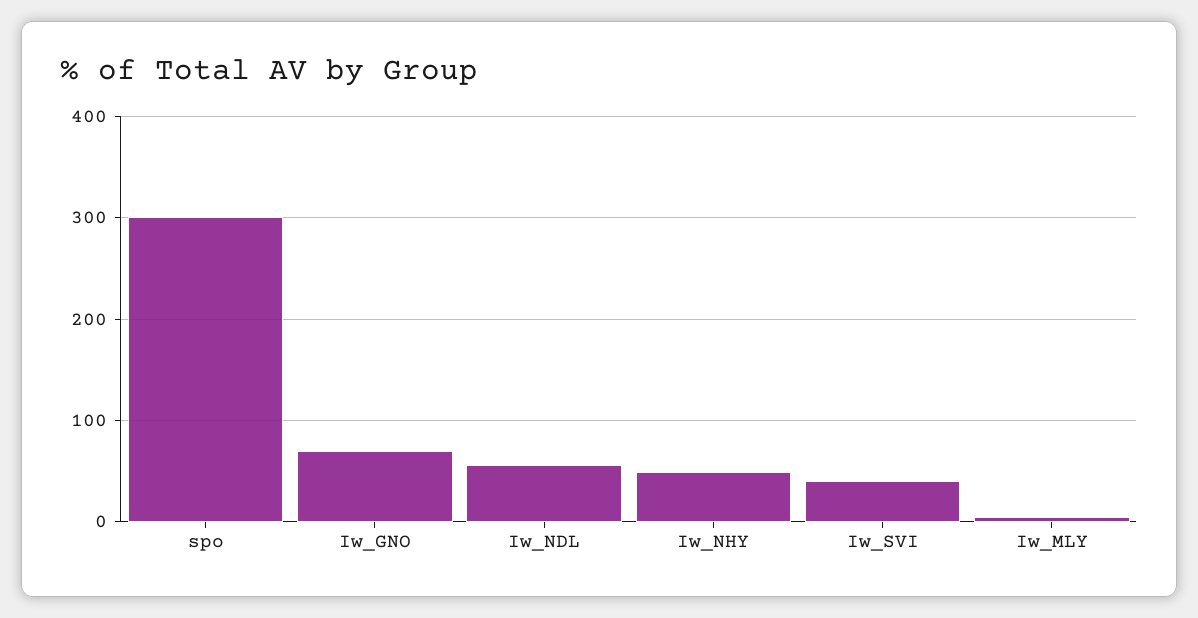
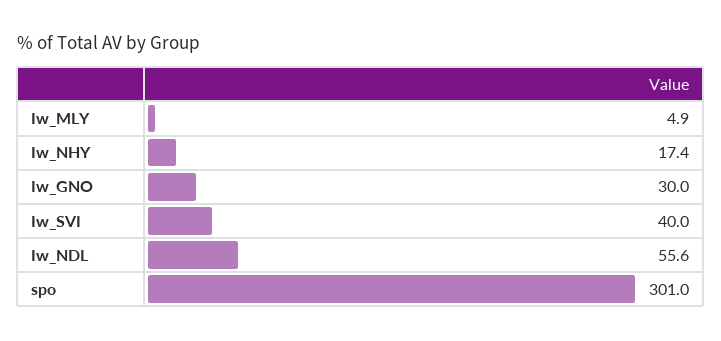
  {
    "spo": 301,
-   "Iw_GNO": 70,
+   "Iw_GNO": 30,
    "Iw_NDL": 55.6,
-   "Iw_NHY": 50,
+   "Iw_NHY": 17.4,
    "Iw_SVI": 40,
    "Iw_MLY": 4.9
  }

